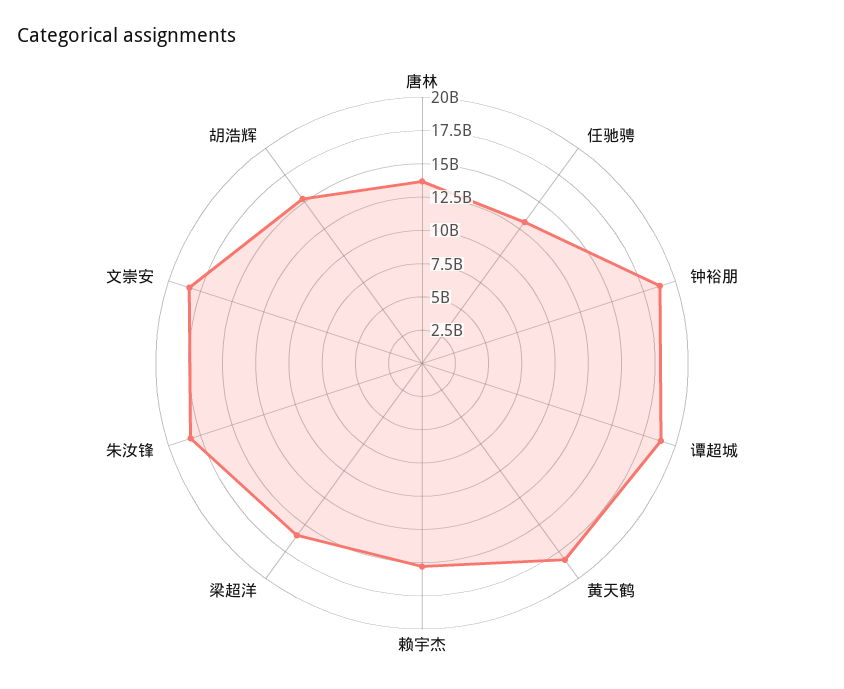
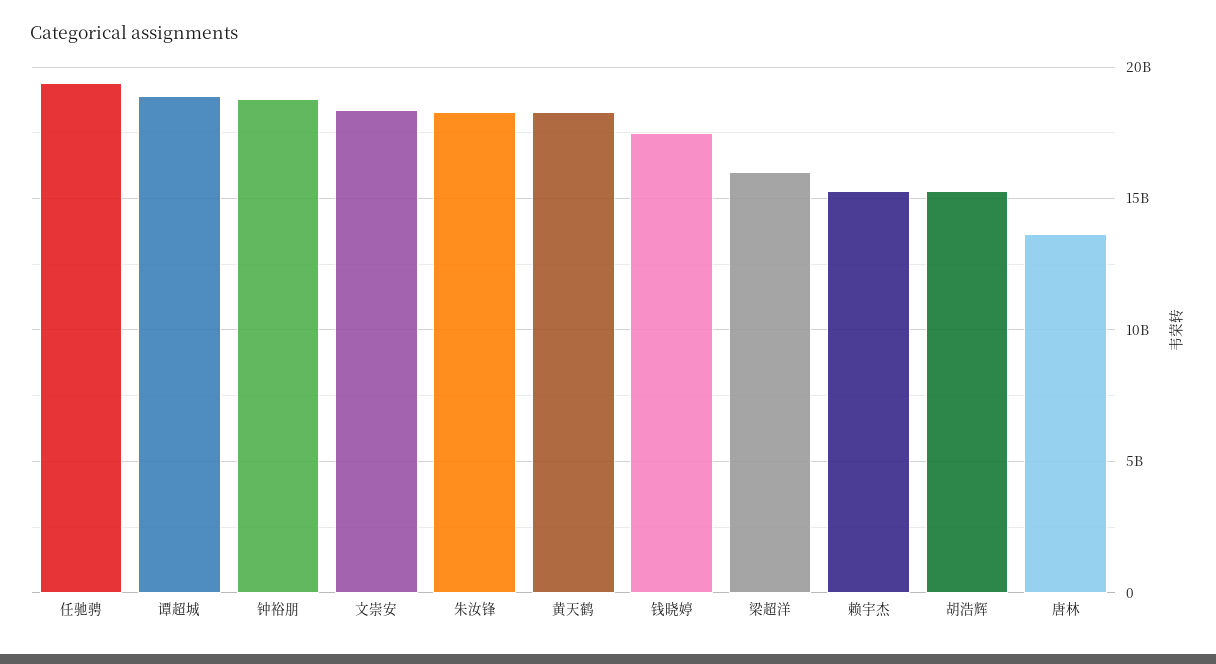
  {
    "唐林": 13500000000,
-   "任驰骋": 12500000000,
+   "任驰骋": 19500000000,
    "钟裕朋": 19000000000,
    "谭超城": 19000000000,
    "黄天鹤": 18500000000,
    "赖宇杰": 15500000000,
    "梁超洋": 16000000000,
    "朱汝锋": 18500000000,
    "文崇安": 18500000000,
-   "胡浩辉": 15500000000
+   "胡浩辉": 15500000000,
+   "钱晓婷": 17500000000
  }

